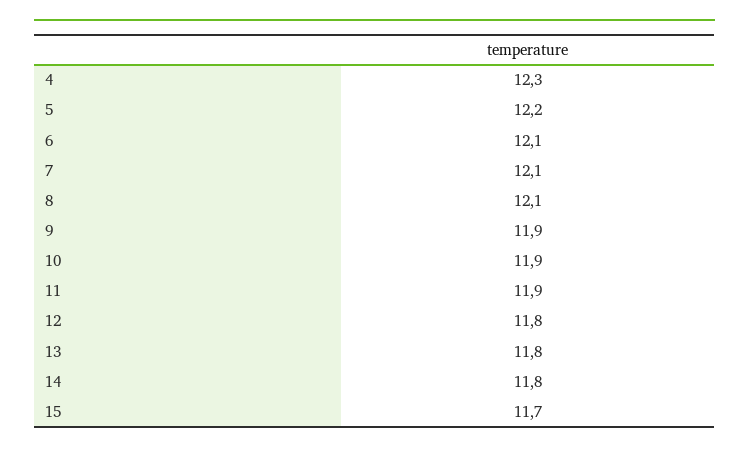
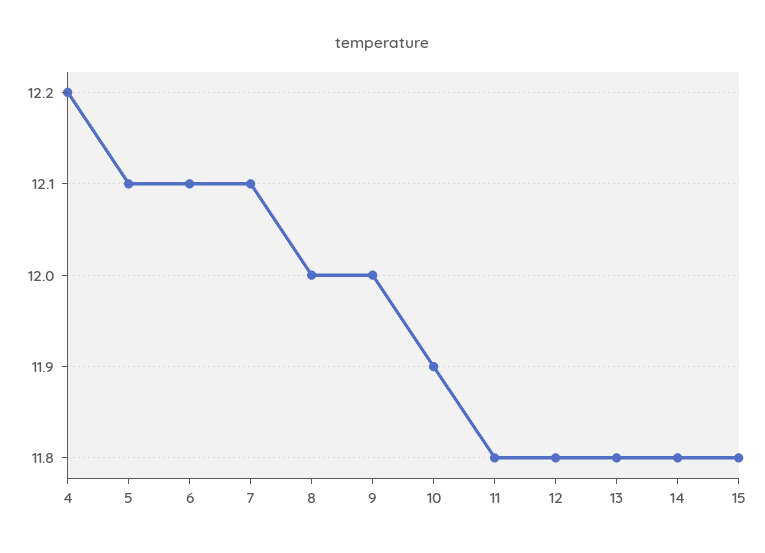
  {
-   "4": 12.3,
+   "4": 12.2,
-   "5": 12.2,
+   "5": 12.1,
    "6": 12.1,
    "7": 12.1,
-   "8": 12.1,
+   "8": 12,
-   "9": 11.9,
+   "9": 12,
    "10": 11.9,
-   "11": 11.9,
+   "11": 11.8,
    "12": 11.8,
    "13": 11.8,
    "14": 11.8,
-   "15": 11.7
+   "15": 11.8
  }

